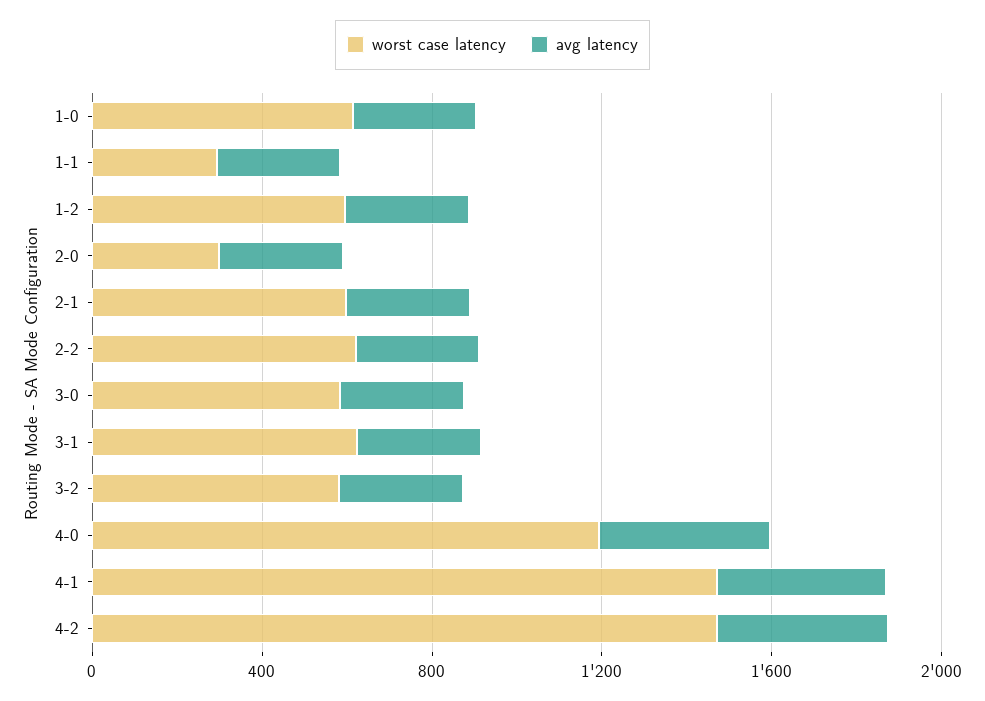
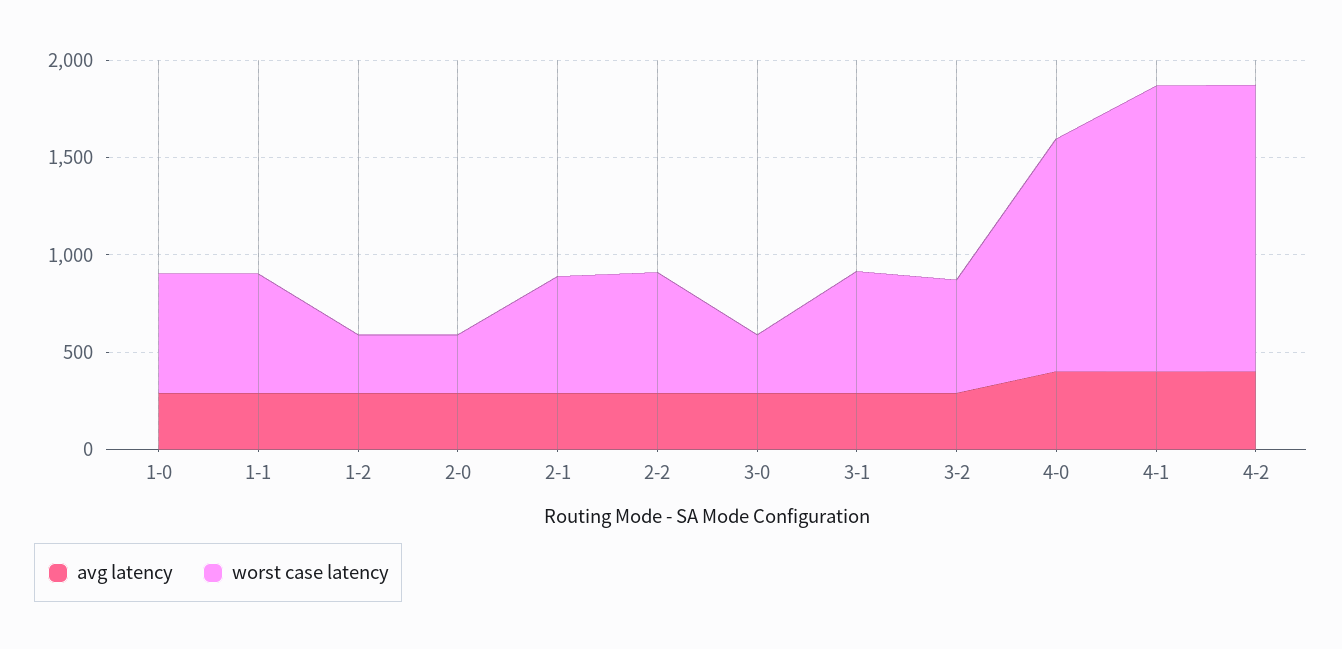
  {
    "worst case latency": {
      "1-0": 600,
-     "1-1": 300,
+     "1-1": 600,
-     "1-2": 600,
+     "1-2": 300,
      "2-0": 300,
      "2-1": 600,
      "2-2": 600,
-     "3-0": 600,
+     "3-0": 300,
      "3-1": 600,
      "3-2": 600,
      "4-0": 1200,
      "4-1": 1500,
      "4-2": 1500
    },
    "avg latency": {
      "1-0": 300,
      "1-1": 300,
      "1-2": 300,
      "2-0": 300,
      "2-1": 300,
      "2-2": 300,
      "3-0": 300,
      "3-1": 300,
      "3-2": 300,
      "4-0": 400,
      "4-1": 400,
      "4-2": 400
    }
  }

